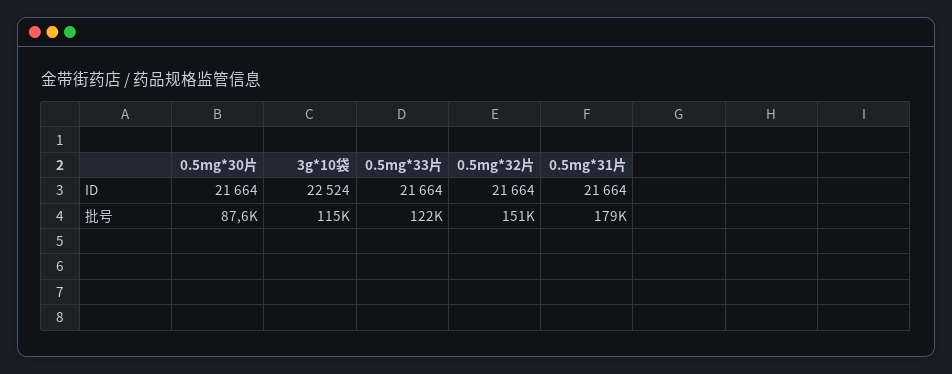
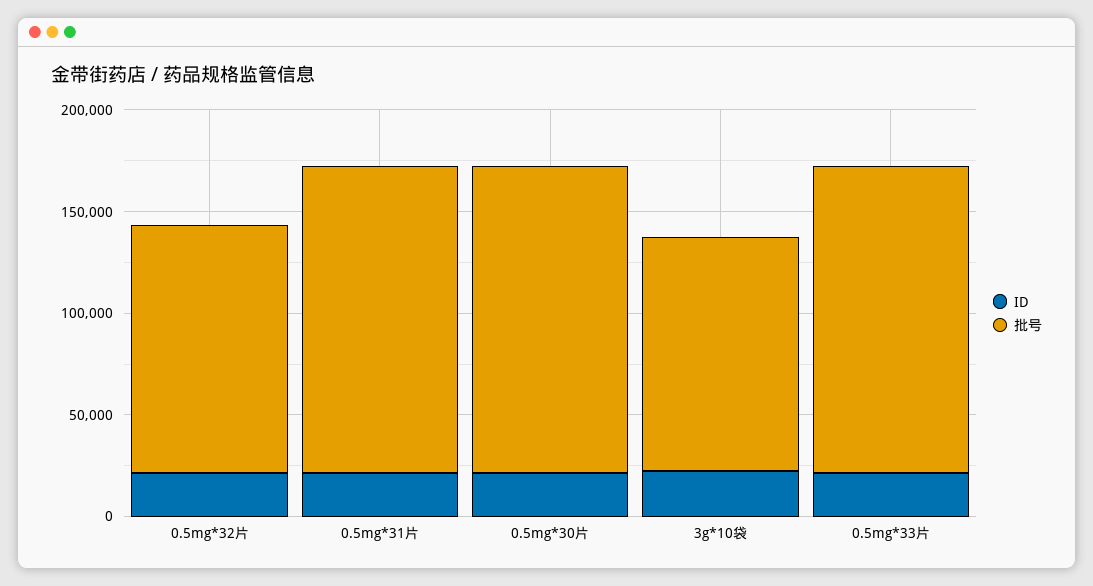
  {
    "ID": {
      "0.5mg*30片": 21664,
      "3g*10袋": 22524,
      "0.5mg*33片": 21664,
      "0.5mg*32片": 21664,
      "0.5mg*31片": 21664
    },
    "批号": {
-     "0.5mg*30片": 87600,
+     "0.5mg*30片": 150000,
      "3g*10袋": 115000,
-     "0.5mg*33片": 122000,
+     "0.5mg*33片": 150000,
-     "0.5mg*32片": 151000,
+     "0.5mg*32片": 120000,
-     "0.5mg*31片": 179000
+     "0.5mg*31片": 150000
    }
  }

